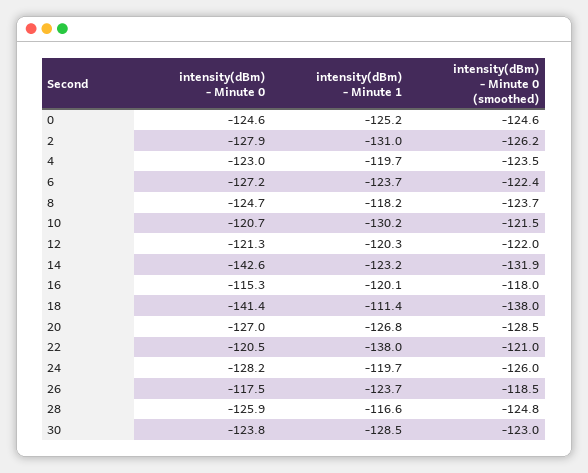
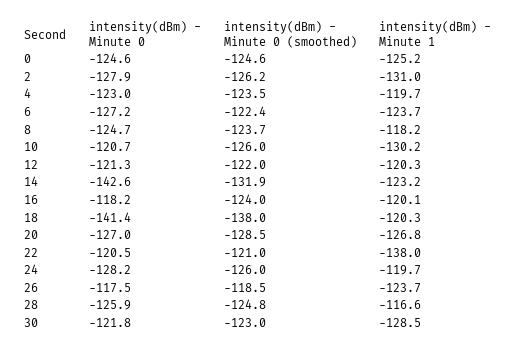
  {
    "intensity(dBm) - Minute 0": {
      "0": -124.6,
      "2": -127.9,
      "4": -123,
      "6": -127.2,
      "8": -124.7,
      "10": -120.7,
      "12": -121.3,
      "14": -142.6,
-     "16": -115.3,
+     "16": -118.2,
      "18": -141.4,
      "20": -127,
      "22": -120.5,
      "24": -128.2,
      "26": -117.5,
      "28": -125.9,
-     "30": -123.8
+     "30": -121.8
    },
    "intensity(dBm) - Minute 1": {
      "0": -125.2,
      "2": -131,
      "4": -119.7,
      "6": -123.7,
      "8": -118.2,
      "10": -130.2,
      "12": -120.3,
      "14": -123.2,
      "16": -120.1,
-     "18": -111.4,
+     "18": -120.3,
      "20": -126.8,
      "22": -138,
      "24": -119.7,
      "26": -123.7,
      "28": -116.6,
      "30": -128.5
    },
    "intensity(dBm) - Minute 0 (smoothed)": {
      "0": -124.6,
      "2": -126.2,
      "4": -123.5,
      "6": -122.4,
      "8": -123.7,
-     "10": -121.5,
+     "10": -126,
      "12": -122,
      "14": -131.9,
-     "16": -118,
+     "16": -124,
      "18": -138,
      "20": -128.5,
      "22": -121,
      "24": -126,
      "26": -118.5,
      "28": -124.8,
      "30": -123
    }
  }

